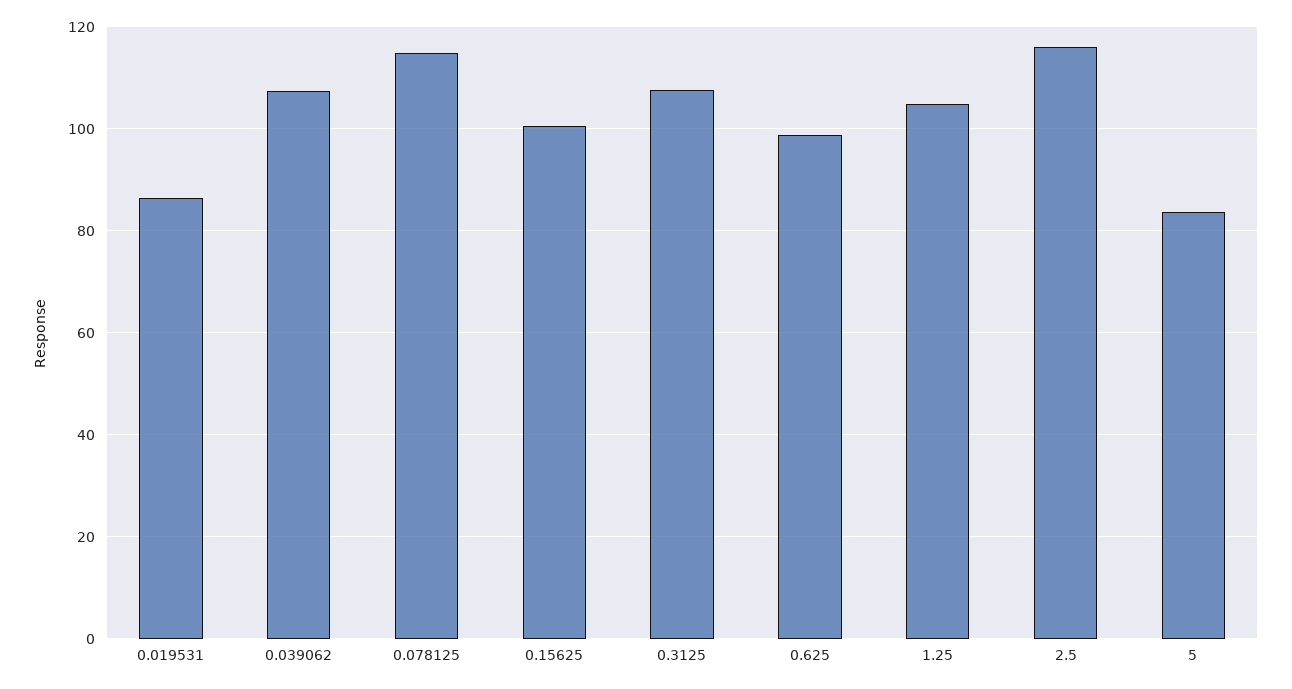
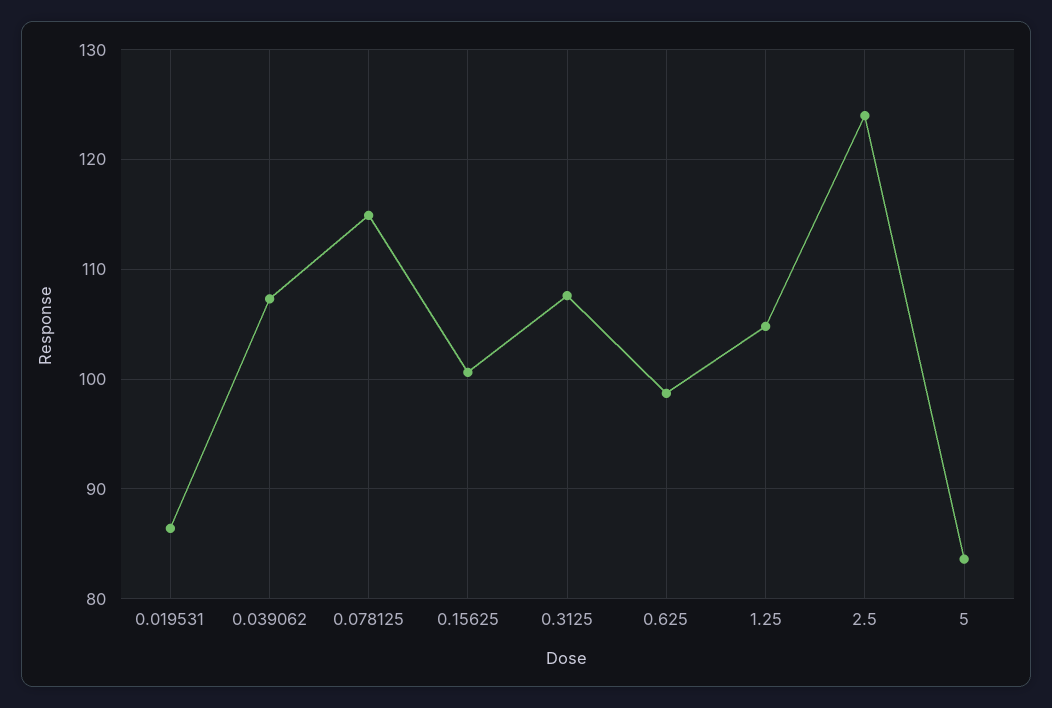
  {
    "0.019531": 86,
    "0.039062": 107,
    "0.078125": 115,
    "0.15625": 101,
    "0.3125": 108,
    "0.625": 99,
    "1.25": 105,
-   "2.5": 116,
+   "2.5": 124,
    "5": 84
  }

